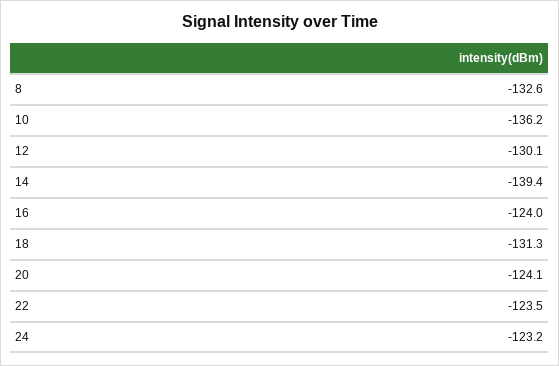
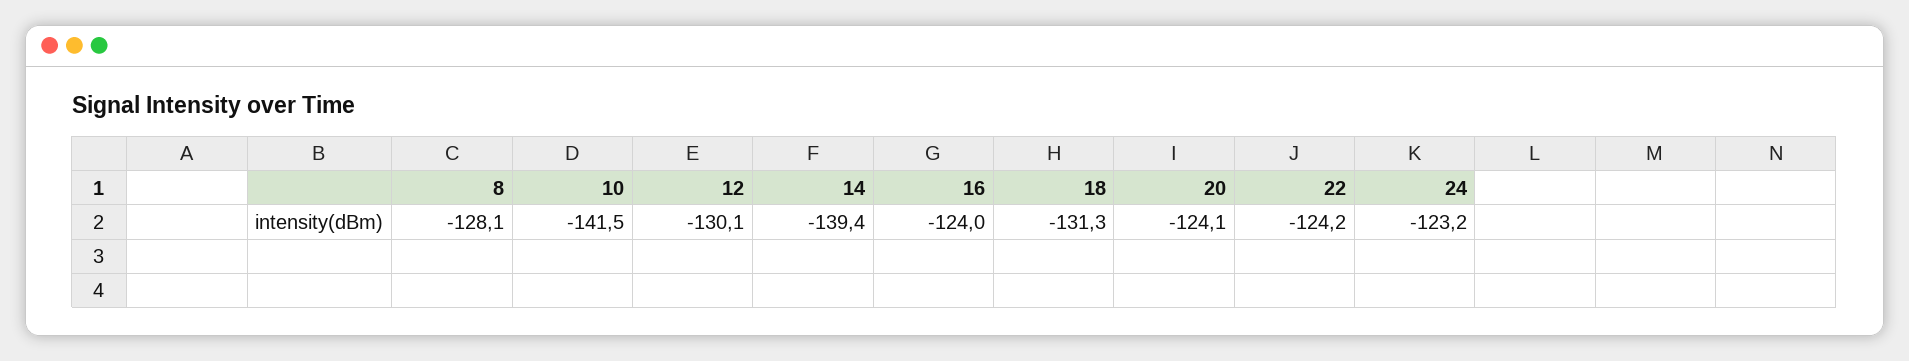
  {
-   "8": -132.6,
+   "8": -128.1,
-   "10": -136.2,
+   "10": -141.5,
    "12": -130.1,
    "14": -139.4,
    "16": -124,
    "18": -131.3,
    "20": -124.1,
-   "22": -123.5,
+   "22": -124.2,
    "24": -123.2
  }

